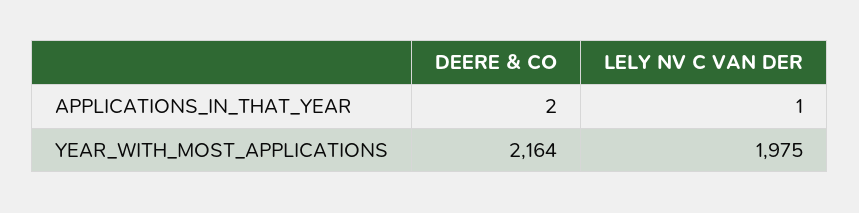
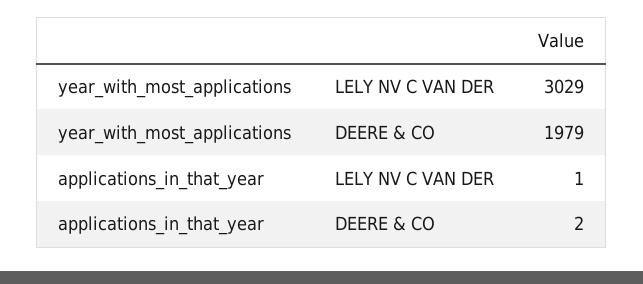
  {
    "DEERE & CO": {
      "APPLICATIONS_IN_THAT_YEAR": 2,
-     "YEAR_WITH_MOST_APPLICATIONS": 2164
+     "YEAR_WITH_MOST_APPLICATIONS": 1979
    },
    "LELY NV C VAN DER": {
      "APPLICATIONS_IN_THAT_YEAR": 1,
-     "YEAR_WITH_MOST_APPLICATIONS": 1975
+     "YEAR_WITH_MOST_APPLICATIONS": 3029
    }
  }

